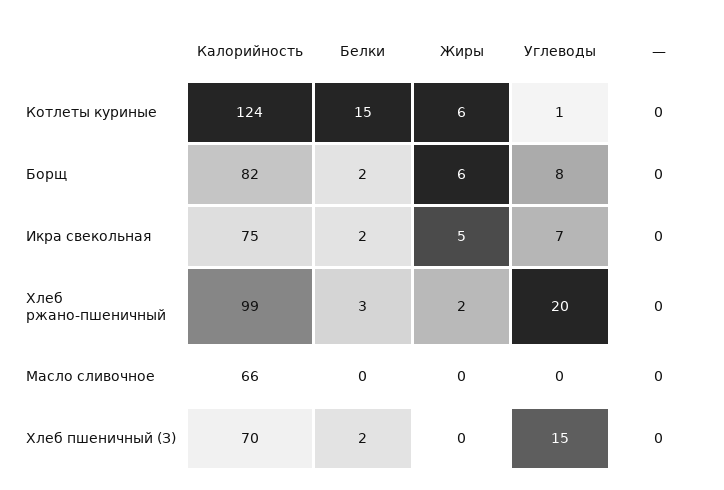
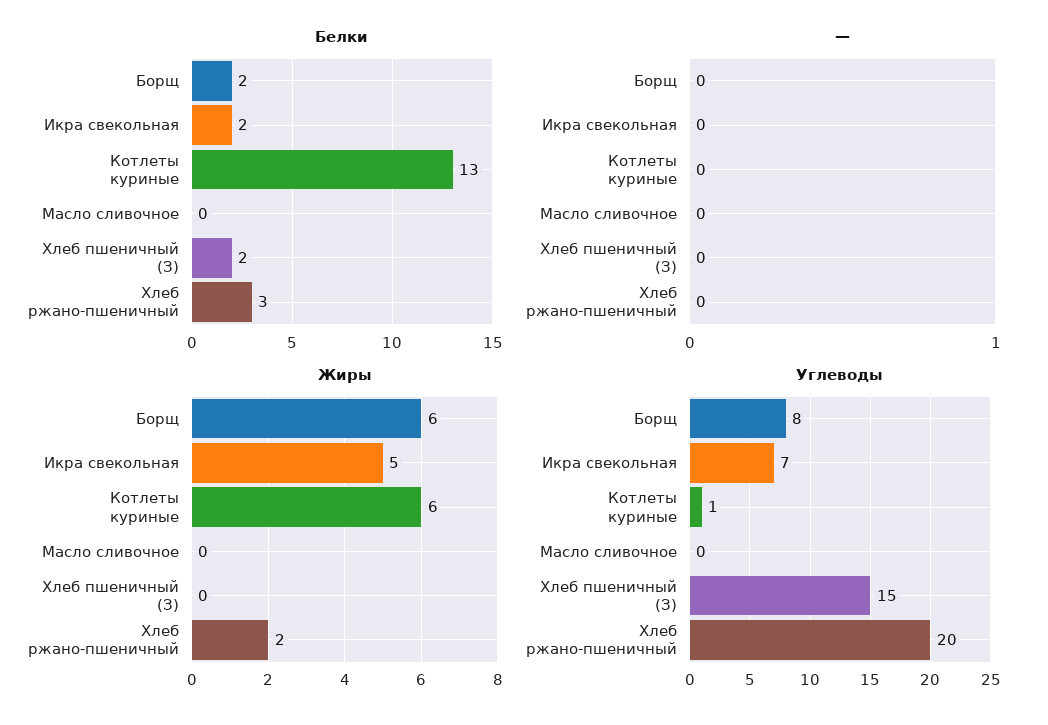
  {
-   "Калорийность": {
-     "Котлеты куриные": 124,
-     "Борщ": 82,
-     "Икра свекольная": 75,
-     "Хлеб ржано-пшеничный": 99,
-     "Масло сливочное": 66,
-     "Хлеб пшеничный (З)": 70
-   },
    "Белки": {
-     "Котлеты куриные": 15,
+     "Котлеты куриные": 13,
      "Борщ": 2,
      "Икра свекольная": 2,
      "Хлеб ржано-пшеничный": 3,
      "Масло сливочное": 0,
      "Хлеб пшеничный (З)": 2
    },
    "Жиры": {
      "Котлеты куриные": 6,
      "Борщ": 6,
      "Икра свекольная": 5,
      "Хлеб ржано-пшеничный": 2,
      "Масло сливочное": 0,
      "Хлеб пшеничный (З)": 0
    },
    "Углеводы": {
      "Котлеты куриные": 1,
      "Борщ": 8,
      "Икра свекольная": 7,
      "Хлеб ржано-пшеничный": 20,
      "Масло сливочное": 0,
      "Хлеб пшеничный (З)": 15
    },
    "—": {
      "Котлеты куриные": 0,
      "Борщ": 0,
      "Икра свекольная": 0,
      "Хлеб ржано-пшеничный": 0,
      "Масло сливочное": 0,
      "Хлеб пшеничный (З)": 0
    }
  }

